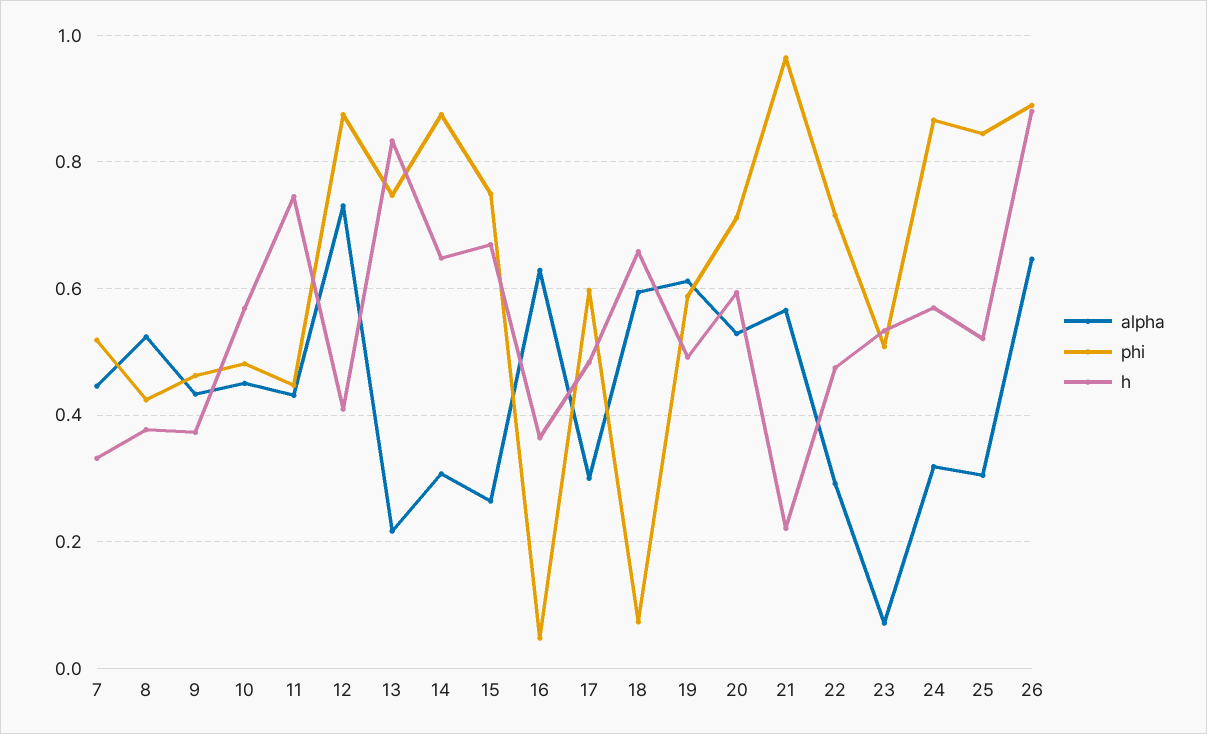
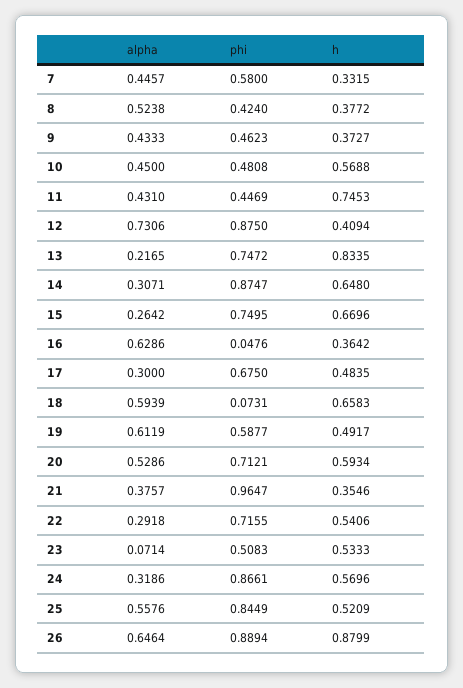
  {
    "alpha": {
      "7": 0.4457,
      "8": 0.5238,
      "9": 0.4333,
      "10": 0.45,
      "11": 0.431,
      "12": 0.7306,
      "13": 0.2165,
      "14": 0.3071,
      "15": 0.2642,
      "16": 0.6286,
      "17": 0.3,
      "18": 0.5939,
      "19": 0.6119,
      "20": 0.5286,
-     "21": 0.56,
+     "21": 0.3757,
      "22": 0.2918,
      "23": 0.0714,
      "24": 0.3186,
-     "25": 0.3,
+     "25": 0.5576,
      "26": 0.6464
    },
    "phi": {
-     "7": 0.52,
+     "7": 0.58,
      "8": 0.424,
      "9": 0.4623,
      "10": 0.4808,
      "11": 0.4469,
      "12": 0.875,
      "13": 0.7472,
      "14": 0.8747,
      "15": 0.7495,
      "16": 0.0476,
-     "17": 0.6,
+     "17": 0.675,
      "18": 0.0731,
      "19": 0.5877,
      "20": 0.7121,
      "21": 0.9647,
      "22": 0.7155,
      "23": 0.5083,
      "24": 0.8661,
      "25": 0.8449,
      "26": 0.8894
    },
    "h": {
      "7": 0.3315,
      "8": 0.3772,
      "9": 0.3727,
      "10": 0.5688,
      "11": 0.7453,
      "12": 0.4094,
      "13": 0.8335,
      "14": 0.648,
      "15": 0.6696,
      "16": 0.3642,
      "17": 0.4835,
      "18": 0.6583,
      "19": 0.4917,
      "20": 0.5934,
-     "21": 0.22,
+     "21": 0.3546,
-     "22": 0.48,
+     "22": 0.5406,
      "23": 0.5333,
      "24": 0.5696,
      "25": 0.5209,
      "26": 0.8799
    }
  }

